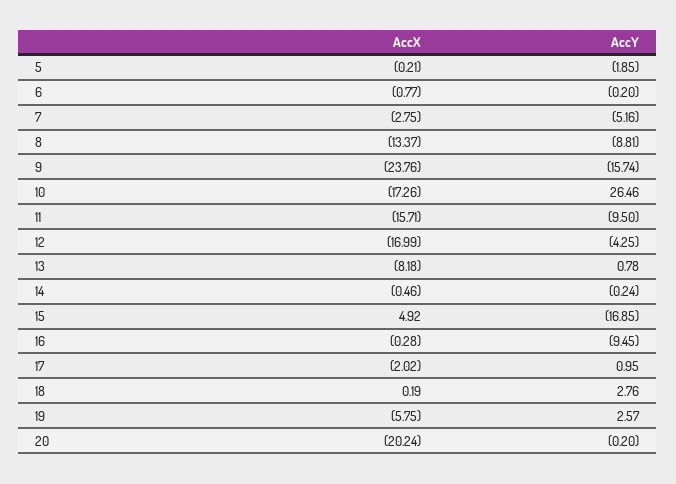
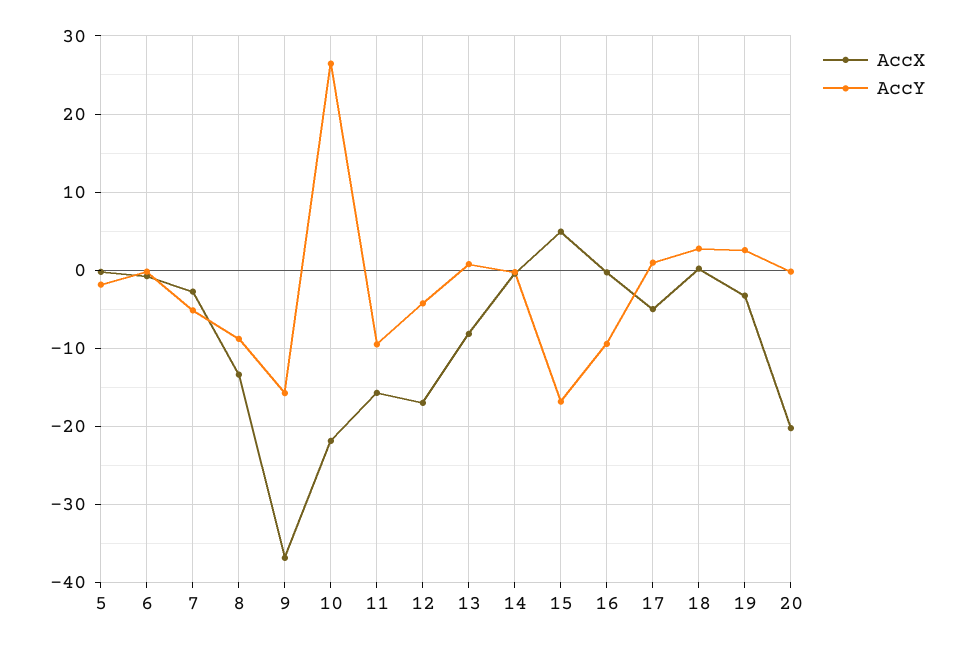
  {
    "AccX": {
      "5": -0.21,
      "6": -0.77,
      "7": -2.75,
      "8": -13.37,
-     "9": -23.76,
+     "9": -37,
-     "10": -17.26,
+     "10": -22,
      "11": -15.71,
      "12": -16.99,
      "13": -8.18,
      "14": -0.46,
      "15": 4.92,
      "16": -0.28,
-     "17": -2.02,
+     "17": -5,
      "18": 0.19,
-     "19": -5.75,
+     "19": -3,
      "20": -20.24
    },
    "AccY": {
      "5": -1.85,
      "6": -0.2,
      "7": -5.16,
      "8": -8.81,
      "9": -15.74,
      "10": 26.46,
      "11": -9.5,
      "12": -4.25,
      "13": 0.78,
      "14": -0.24,
      "15": -16.85,
      "16": -9.45,
      "17": 0.95,
      "18": 2.76,
      "19": 2.57,
      "20": -0.2
    }
  }

